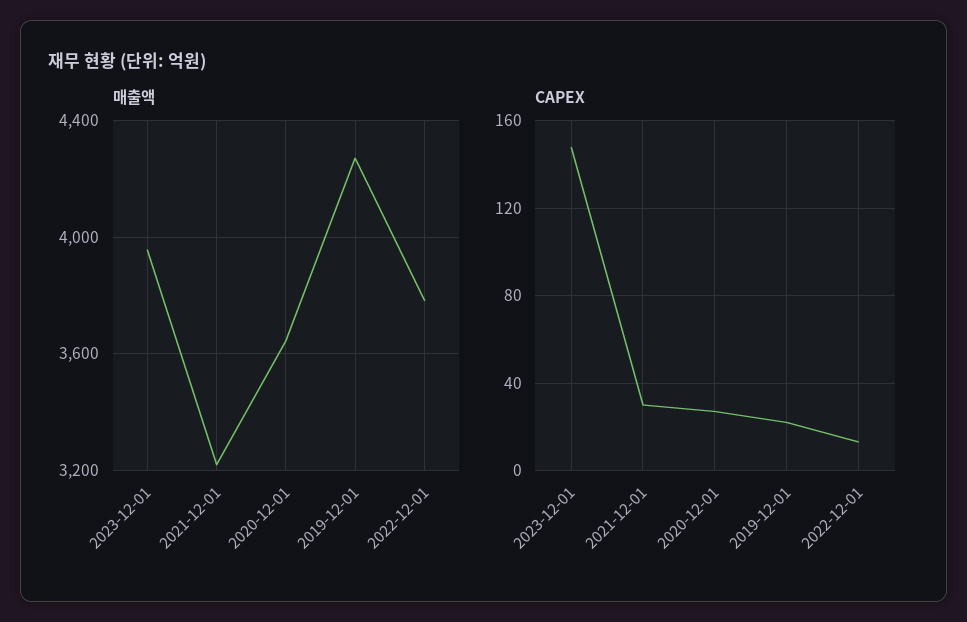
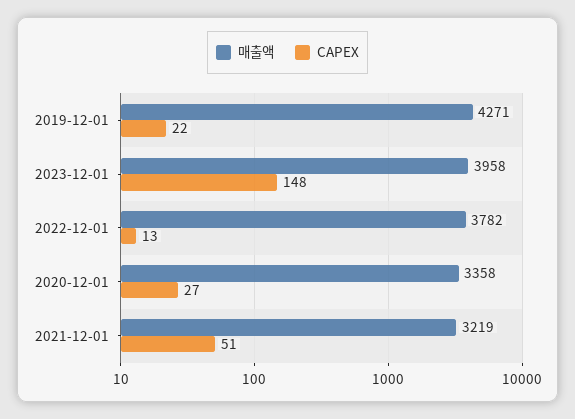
  {
    "매출액": {
      "2023-12-01": 3958,
      "2021-12-01": 3219,
-     "2020-12-01": 3650,
+     "2020-12-01": 3358,
      "2019-12-01": 4271,
      "2022-12-01": 3782
    },
    "CAPEX": {
      "2023-12-01": 148,
-     "2021-12-01": 30,
+     "2021-12-01": 51,
      "2020-12-01": 27,
      "2019-12-01": 22,
      "2022-12-01": 13
    }
  }

